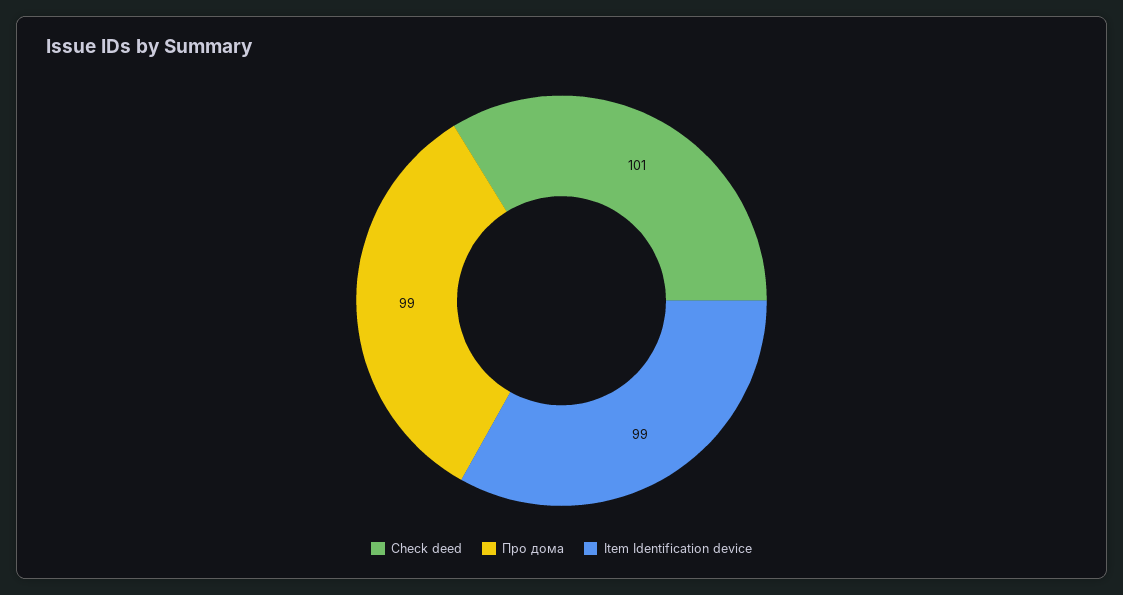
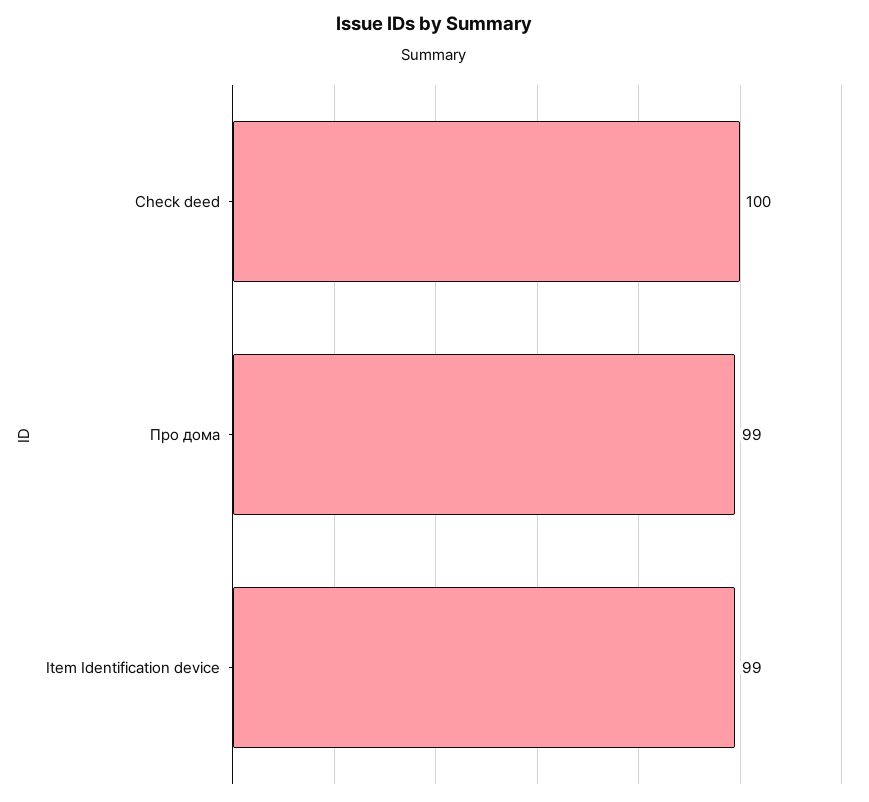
  {
-   "Check deed": 101,
+   "Check deed": 100,
    "Про дома": 99,
    "Item Identification device": 99
  }

